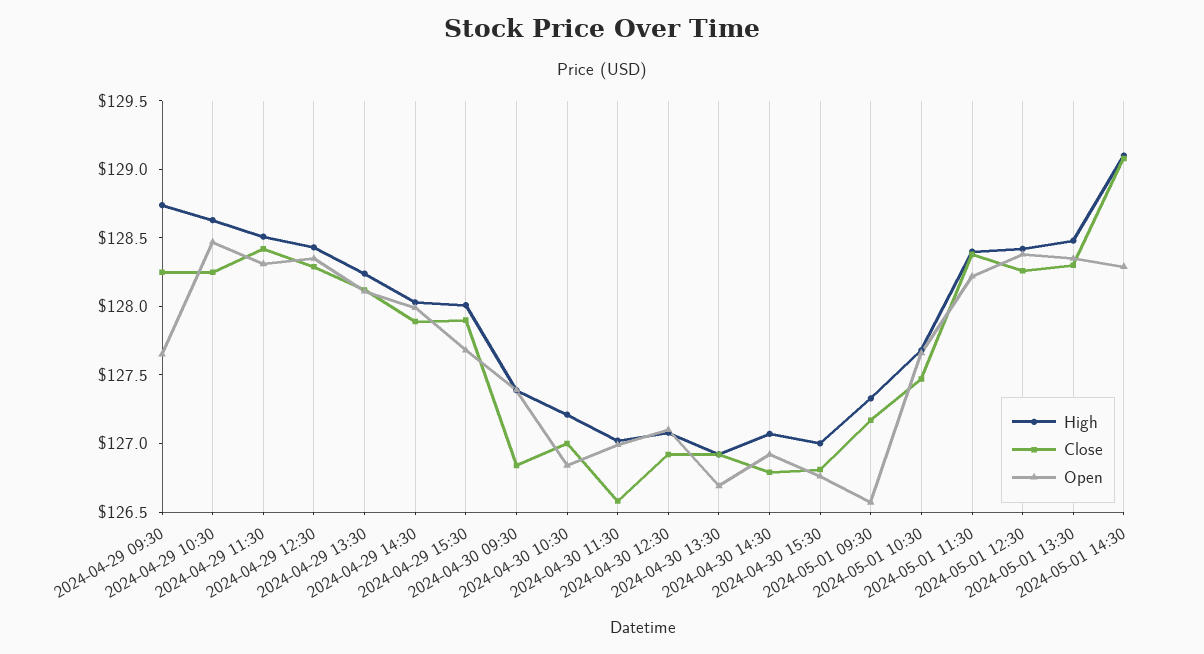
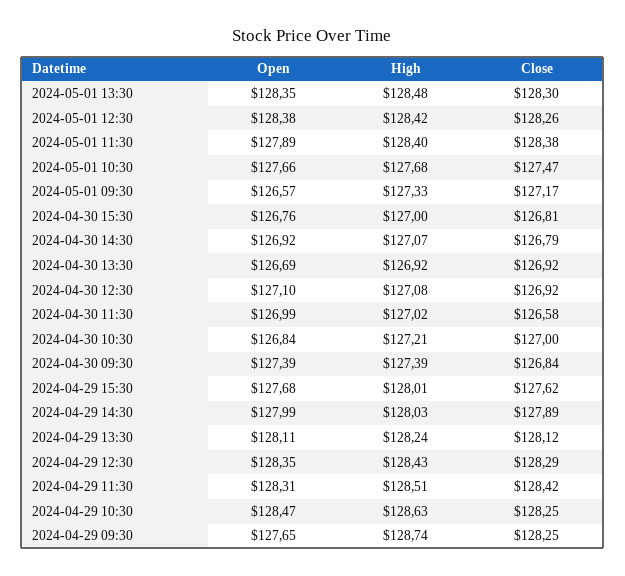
  {
    "High": {
      "2024-04-29 09:30": 128.74,
      "2024-04-29 10:30": 128.63,
      "2024-04-29 11:30": 128.51,
      "2024-04-29 12:30": 128.43,
      "2024-04-29 13:30": 128.24,
      "2024-04-29 14:30": 128.03,
      "2024-04-29 15:30": 128.01,
      "2024-04-30 09:30": 127.39,
      "2024-04-30 10:30": 127.21,
      "2024-04-30 11:30": 127.02,
      "2024-04-30 12:30": 127.08,
      "2024-04-30 13:30": 126.92,
      "2024-04-30 14:30": 127.07,
      "2024-04-30 15:30": 127,
      "2024-05-01 09:30": 127.33,
      "2024-05-01 10:30": 127.68,
      "2024-05-01 11:30": 128.4,
      "2024-05-01 12:30": 128.42,
-     "2024-05-01 13:30": 128.48,
+     "2024-05-01 13:30": 128.48
-     "2024-05-01 14:30": 129.1
    },
    "Close": {
      "2024-04-29 09:30": 128.25,
      "2024-04-29 10:30": 128.25,
      "2024-04-29 11:30": 128.42,
      "2024-04-29 12:30": 128.29,
      "2024-04-29 13:30": 128.12,
      "2024-04-29 14:30": 127.89,
-     "2024-04-29 15:30": 127.9,
+     "2024-04-29 15:30": 127.62,
      "2024-04-30 09:30": 126.84,
      "2024-04-30 10:30": 127,
      "2024-04-30 11:30": 126.58,
      "2024-04-30 12:30": 126.92,
      "2024-04-30 13:30": 126.92,
      "2024-04-30 14:30": 126.79,
      "2024-04-30 15:30": 126.81,
      "2024-05-01 09:30": 127.17,
      "2024-05-01 10:30": 127.47,
      "2024-05-01 11:30": 128.38,
      "2024-05-01 12:30": 128.26,
-     "2024-05-01 13:30": 128.3,
+     "2024-05-01 13:30": 128.3
-     "2024-05-01 14:30": 129.1
    },
    "Open": {
      "2024-04-29 09:30": 127.65,
      "2024-04-29 10:30": 128.47,
      "2024-04-29 11:30": 128.31,
      "2024-04-29 12:30": 128.35,
      "2024-04-29 13:30": 128.11,
      "2024-04-29 14:30": 127.99,
      "2024-04-29 15:30": 127.68,
      "2024-04-30 09:30": 127.39,
      "2024-04-30 10:30": 126.84,
      "2024-04-30 11:30": 126.99,
      "2024-04-30 12:30": 127.1,
      "2024-04-30 13:30": 126.69,
      "2024-04-30 14:30": 126.92,
      "2024-04-30 15:30": 126.76,
      "2024-05-01 09:30": 126.57,
      "2024-05-01 10:30": 127.66,
-     "2024-05-01 11:30": 128.2,
+     "2024-05-01 11:30": 127.89,
      "2024-05-01 12:30": 128.38,
-     "2024-05-01 13:30": 128.35,
+     "2024-05-01 13:30": 128.35
-     "2024-05-01 14:30": 128.3
    }
  }

